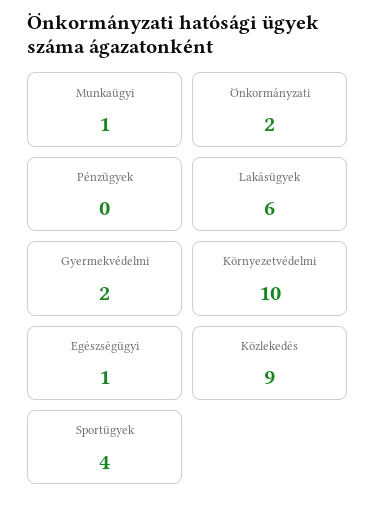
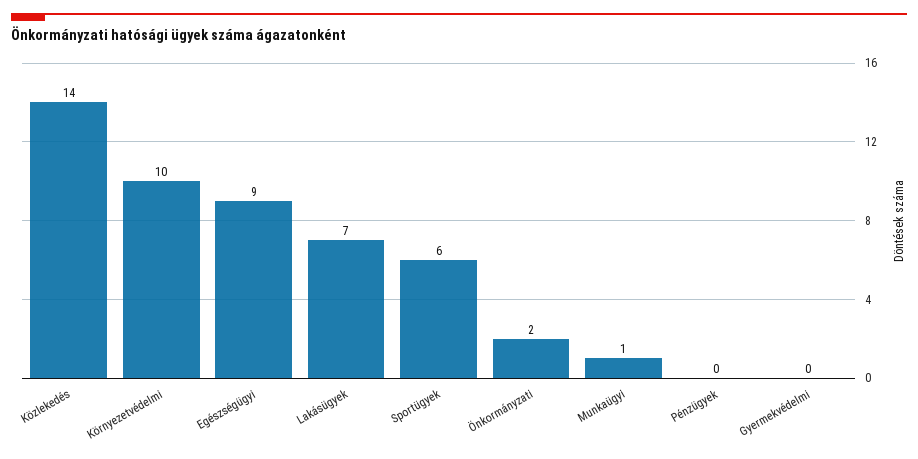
  {
    "Munkaügyi": 1,
    "Önkormányzati": 2,
    "Pénzügyek": 0,
-   "Lakásügyek": 6,
+   "Lakásügyek": 7,
-   "Gyermekvédelmi": 2,
+   "Gyermekvédelmi": 0,
    "Környezetvédelmi": 10,
-   "Egészségügyi": 1,
+   "Egészségügyi": 9,
-   "Közlekedés": 9,
+   "Közlekedés": 14,
-   "Sportügyek": 4
+   "Sportügyek": 6
  }

